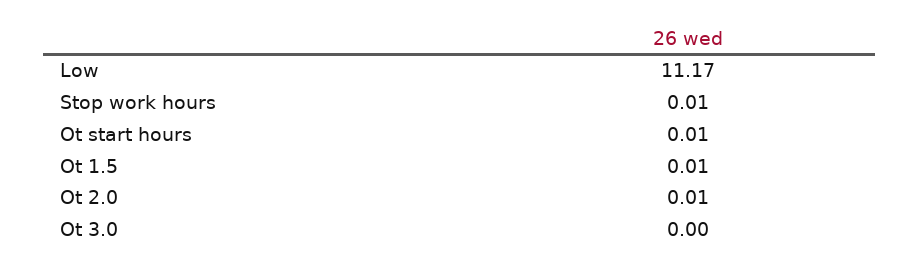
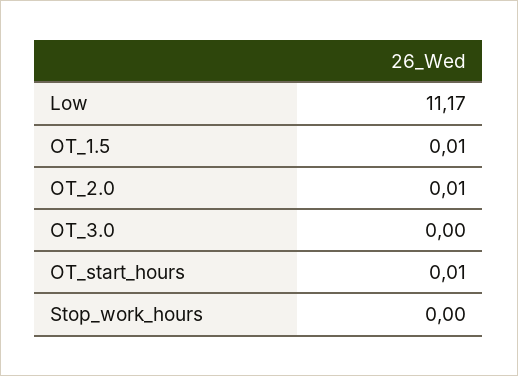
  {
    "Low": 11.17,
-   "Stop work hours": 0.01,
+   "Stop work hours": 0,
    "Ot start hours": 0.01,
    "Ot 1.5": 0.01,
    "Ot 2.0": 0.01,
    "Ot 3.0": 0
  }

